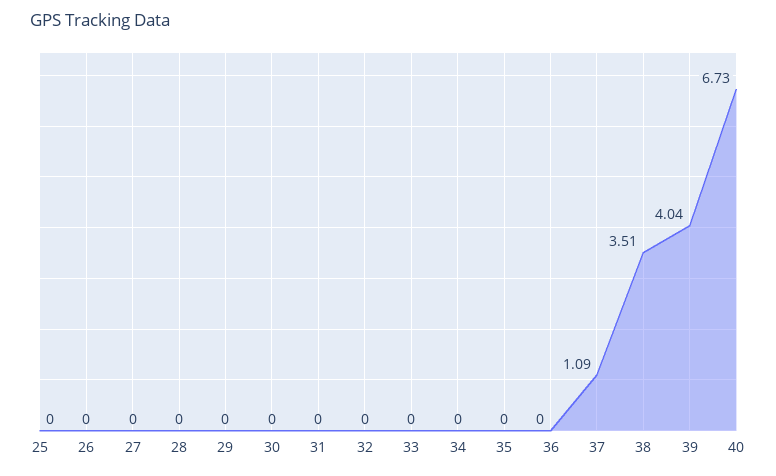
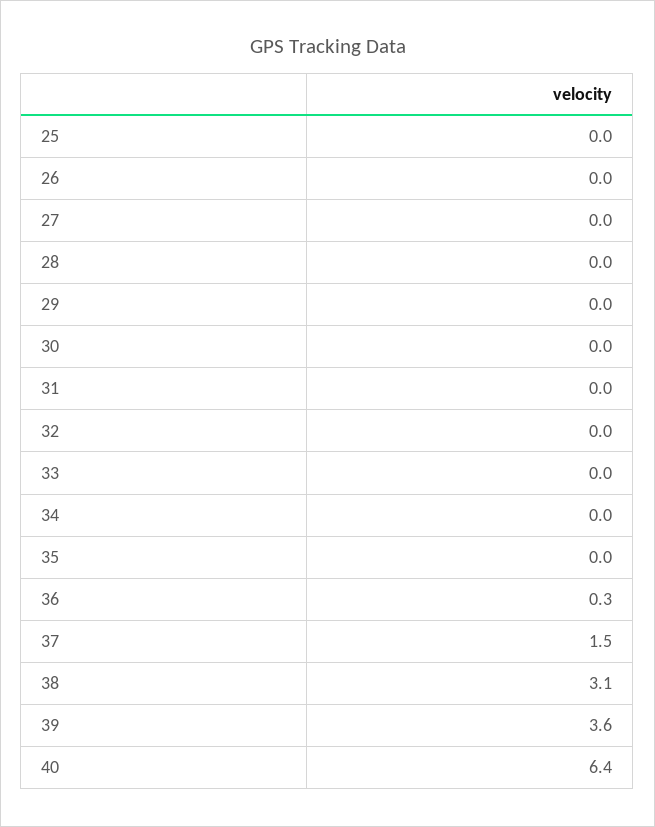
  {
    "25": 0,
    "26": 0,
    "27": 0,
    "28": 0,
    "29": 0,
    "30": 0,
    "31": 0,
    "32": 0,
    "33": 0,
    "34": 0,
    "35": 0,
-   "36": 0,
+   "36": 0.3,
-   "37": 1.09,
+   "37": 1.5,
-   "38": 3.51,
+   "38": 3.1,
-   "39": 4.04,
+   "39": 3.6,
-   "40": 6.73
+   "40": 6.4
  }

